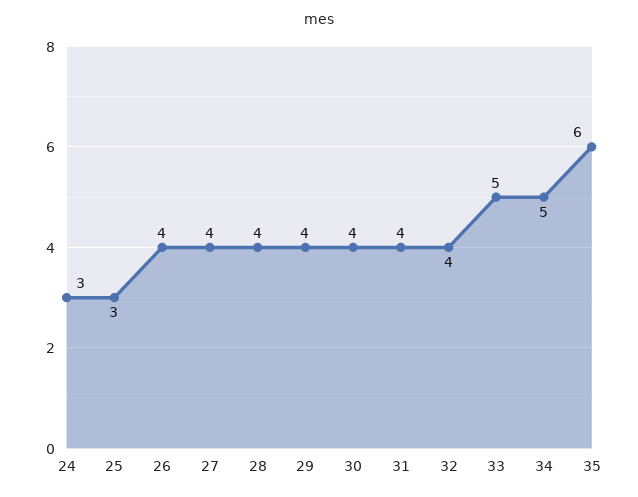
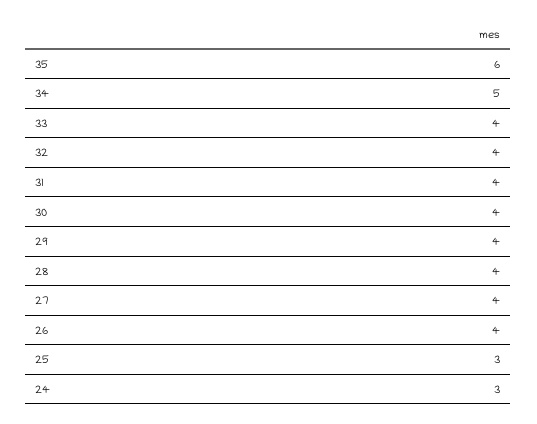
  {
    "24": 3,
    "25": 3,
    "26": 4,
    "27": 4,
    "28": 4,
    "29": 4,
    "30": 4,
    "31": 4,
    "32": 4,
-   "33": 5,
+   "33": 4,
    "34": 5,
    "35": 6
  }

